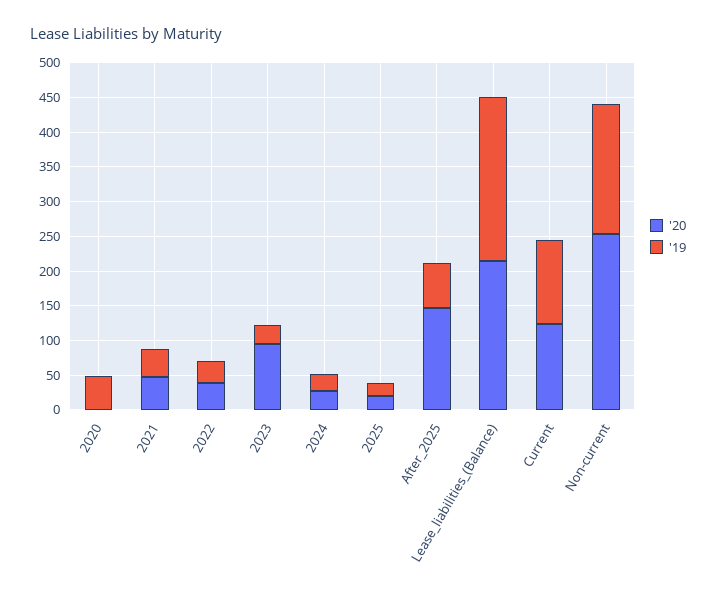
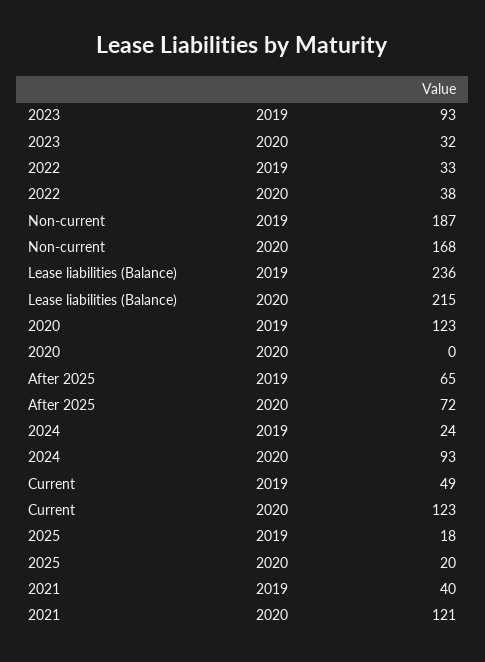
  {
    "'20": {
      "2020": 0,
-     "2021": 50,
+     "2021": 121,
      "2022": 38,
-     "2023": 100,
+     "2023": 32,
-     "2024": 25,
+     "2024": 93,
      "2025": 20,
-     "After_2025": 150,
+     "After_2025": 72,
      "Lease_liabilities_(Balance)": 215,
      "Current": 123,
-     "Non-current": 250
+     "Non-current": 168
    },
    "'19": {
-     "2020": 50,
+     "2020": 123,
      "2021": 40,
      "2022": 33,
-     "2023": 25,
+     "2023": 93,
      "2024": 24,
      "2025": 18,
      "After_2025": 65,
      "Lease_liabilities_(Balance)": 236,
-     "Current": 125,
+     "Current": 49,
      "Non-current": 187
    }
  }

